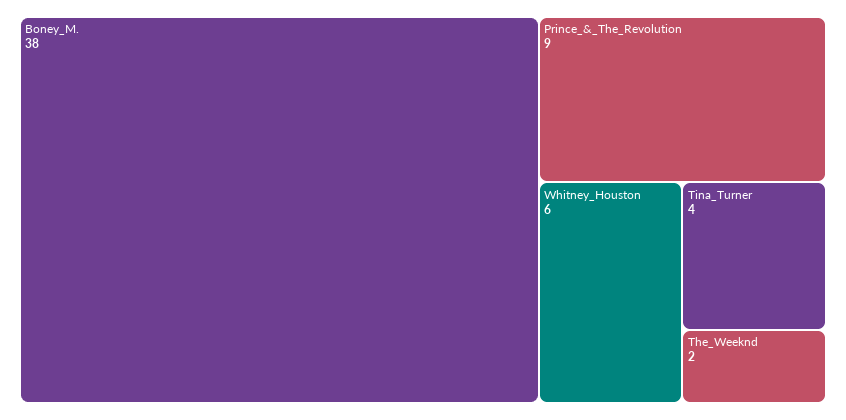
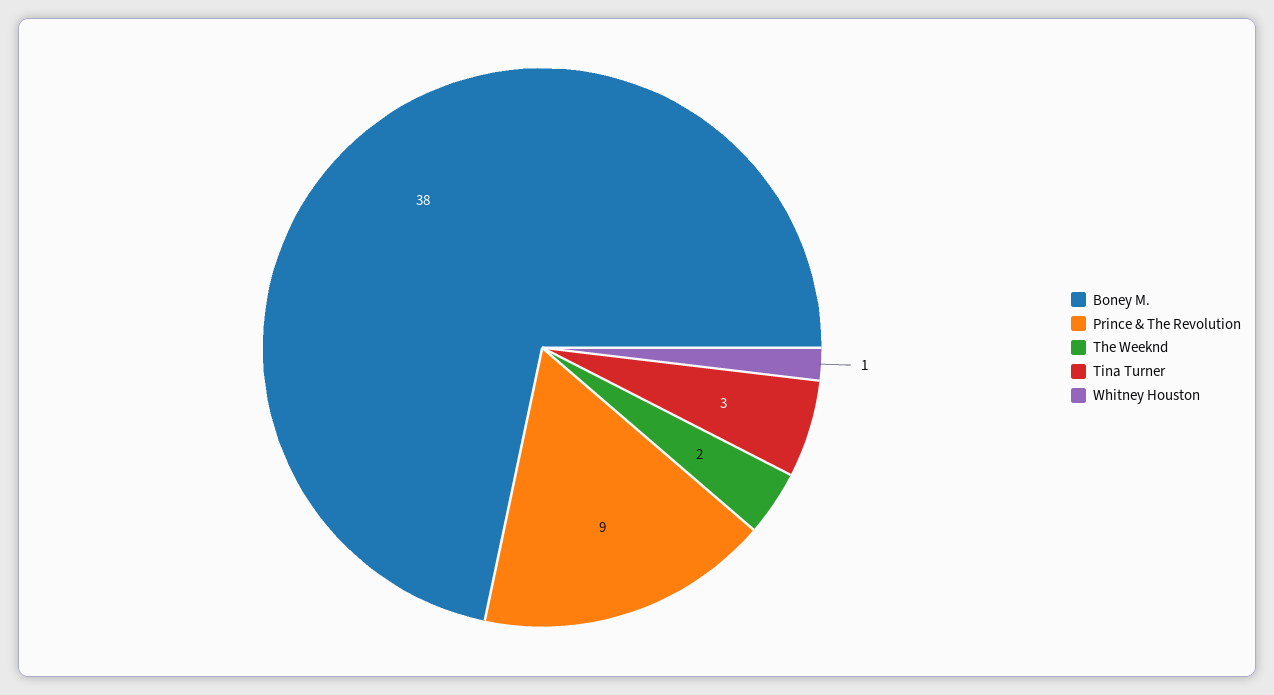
  {
    "Boney_M.": 38,
    "Prince_&_The_Revolution": 9,
-   "Whitney_Houston": 6,
+   "Whitney_Houston": 1,
-   "Tina_Turner": 4,
+   "Tina_Turner": 3,
    "The_Weeknd": 2
  }

